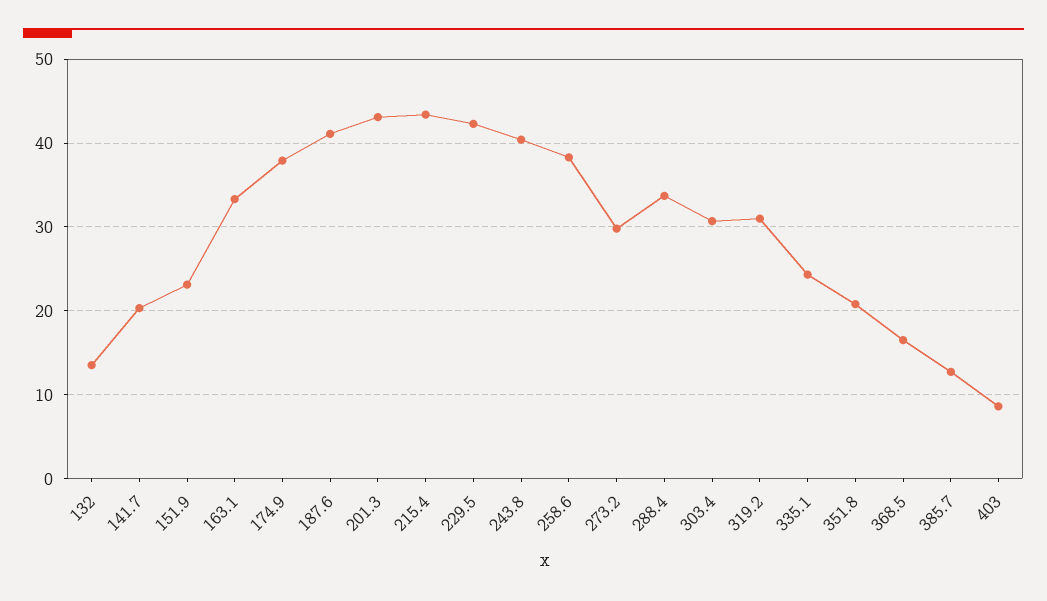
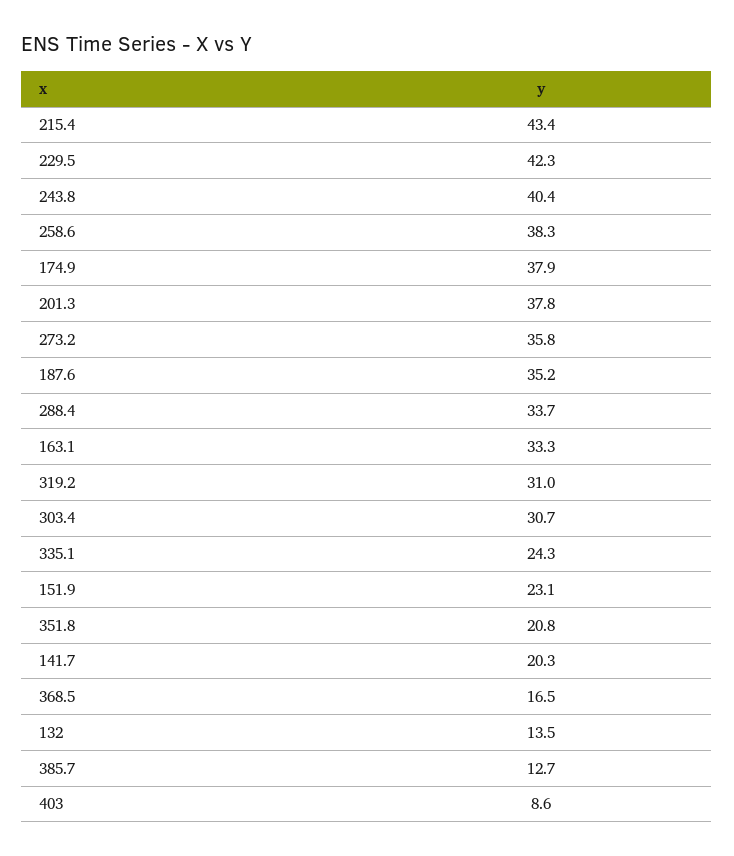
  {
    "132": 13.5,
    "141.7": 20.3,
    "151.9": 23.1,
    "163.1": 33.3,
    "174.9": 37.9,
-   "187.6": 41,
+   "187.6": 35.2,
-   "201.3": 43,
+   "201.3": 37.8,
    "215.4": 43.4,
    "229.5": 42.3,
    "243.8": 40.4,
    "258.6": 38.3,
-   "273.2": 30,
+   "273.2": 35.8,
    "288.4": 33.7,
    "303.4": 30.7,
    "319.2": 31,
    "335.1": 24.3,
    "351.8": 20.8,
    "368.5": 16.5,
    "385.7": 12.7,
    "403": 8.6
  }

